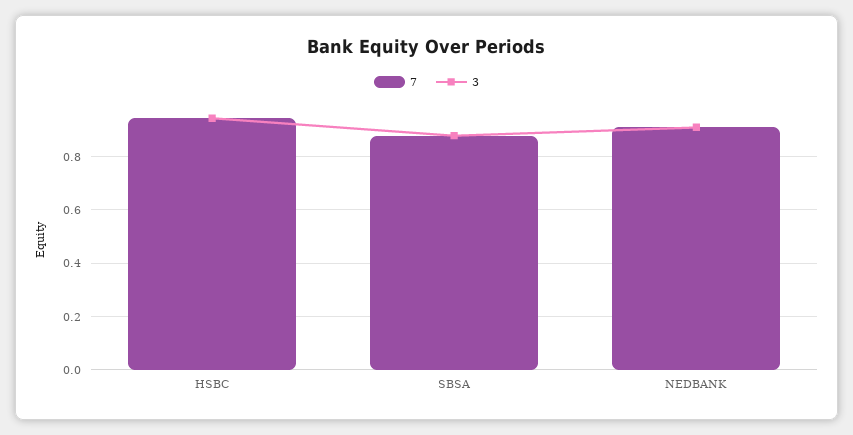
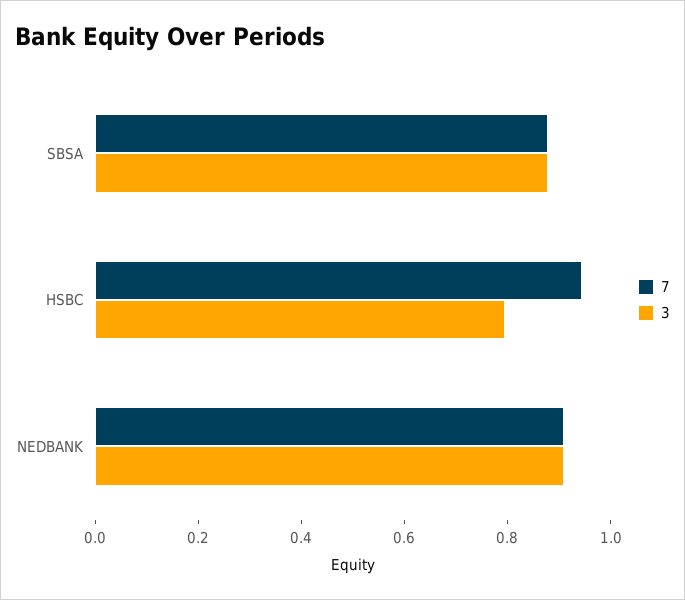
  {
    "7": {
      "HSBC": 0.95,
      "SBSA": 0.875,
      "NEDBANK": 0.9
    },
    "3": {
-     "HSBC": 0.95,
+     "HSBC": 0.8,
      "SBSA": 0.875,
      "NEDBANK": 0.9
    }
  }

